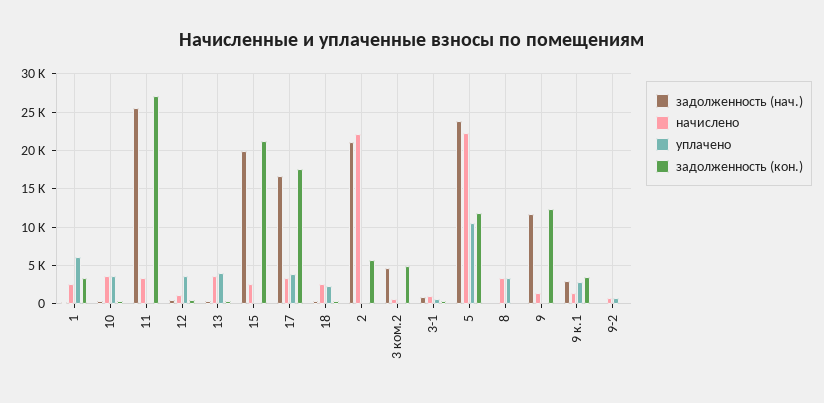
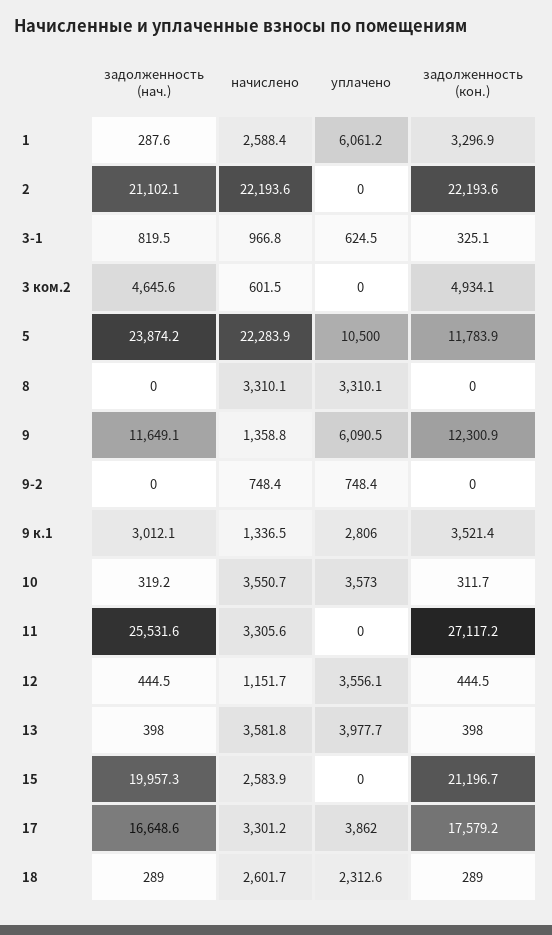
  {
    "задолженность (нач.)": {
      "1": 287.6,
      "10": 319.2,
      "11": 25531.6,
      "12": 444.5,
      "13": 398,
      "15": 19957.3,
      "17": 16648.6,
      "18": 289,
      "2": 21102.1,
      "3 ком.2": 4645.6,
      "3-1": 819.5,
      "5": 23874.2,
      "8": 0,
      "9": 11649.1,
      "9 к.1": 3012.1,
      "9-2": 0
    },
    "начислено": {
      "1": 2588.4,
      "10": 3550.7,
      "11": 3305.6,
      "12": 1151.7,
      "13": 3581.8,
      "15": 2583.9,
      "17": 3301.2,
      "18": 2601.7,
      "2": 22193.6,
      "3 ком.2": 601.5,
      "3-1": 966.8,
      "5": 22283.9,
      "8": 3310.1,
      "9": 1358.8,
      "9 к.1": 1336.5,
      "9-2": 748.4
    },
    "уплачено": {
      "1": 6061.2,
      "10": 3573,
      "11": 0,
      "12": 3556.1,
      "13": 3977.7,
      "15": 0,
      "17": 3862,
      "18": 2312.6,
      "2": 0,
      "3 ком.2": 0,
      "3-1": 624.5,
      "5": 10500,
      "8": 3310.1,
-     "9": 0,
+     "9": 6090.5,
      "9 к.1": 2806,
      "9-2": 748.4
    },
    "задолженность (кон.)": {
      "1": 3296.9,
      "10": 311.7,
      "11": 27117.2,
      "12": 444.5,
      "13": 398,
      "15": 21196.7,
      "17": 17579.2,
      "18": 289,
-     "2": 6000,
+     "2": 22193.6,
      "3 ком.2": 4934.1,
      "3-1": 325.1,
      "5": 11783.9,
      "8": 0,
      "9": 12300.9,
      "9 к.1": 3521.4,
      "9-2": 0
    }
  }

